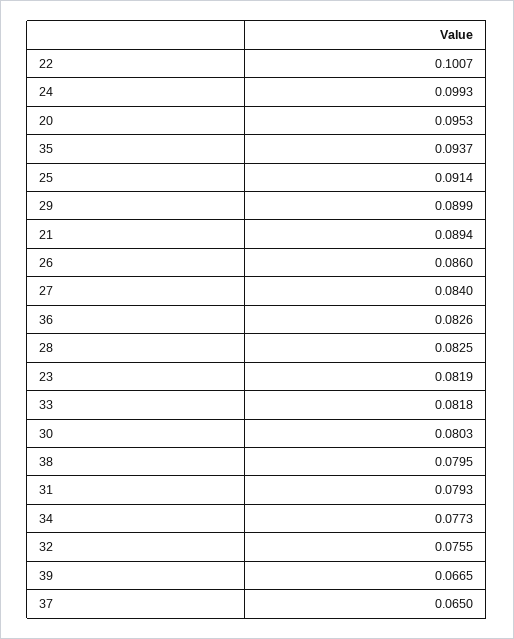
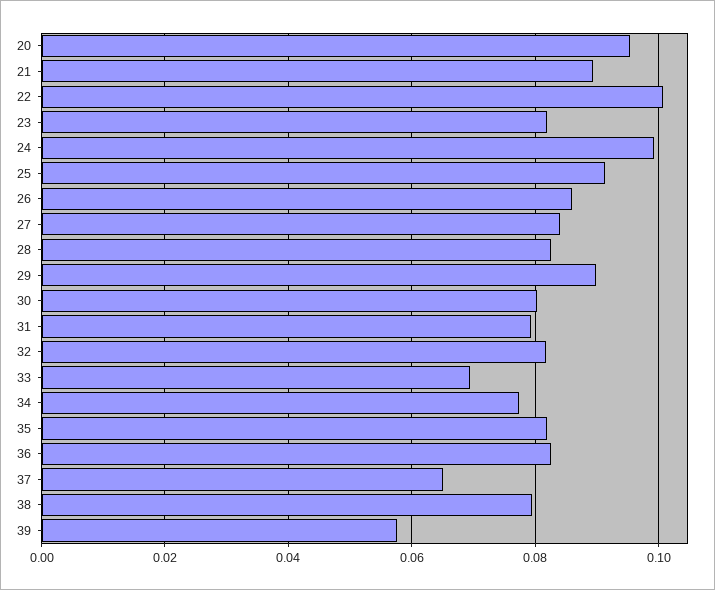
  {
    "22": 0.1007,
    "24": 0.0993,
    "20": 0.0953,
-   "35": 0.0937,
+   "35": 0.082,
    "25": 0.0914,
    "29": 0.0899,
    "21": 0.0894,
    "26": 0.086,
    "27": 0.084,
    "36": 0.0826,
    "28": 0.0825,
    "23": 0.0819,
-   "33": 0.0818,
+   "33": 0.07,
    "30": 0.0803,
    "38": 0.0795,
    "31": 0.0793,
    "34": 0.0773,
-   "32": 0.0755,
+   "32": 0.082,
-   "39": 0.0665,
+   "39": 0.058,
    "37": 0.065
  }

